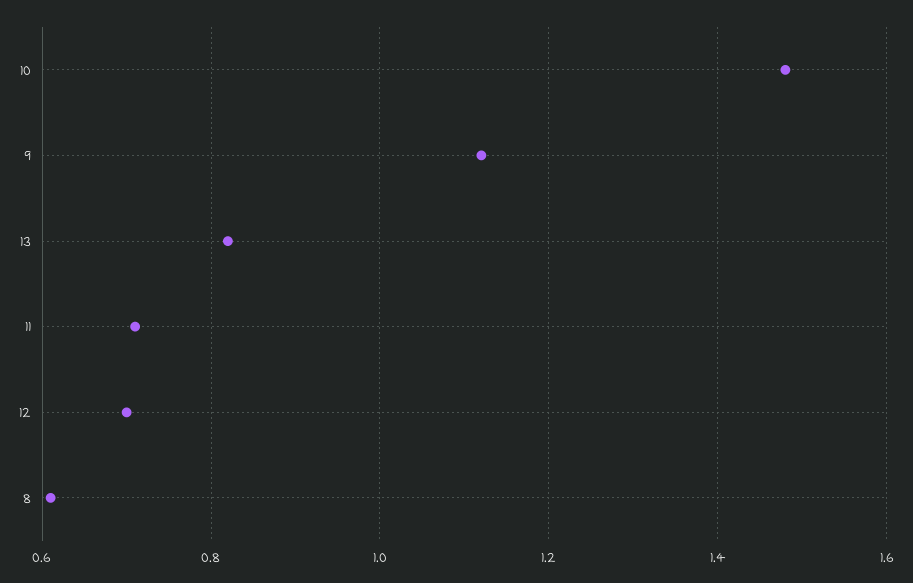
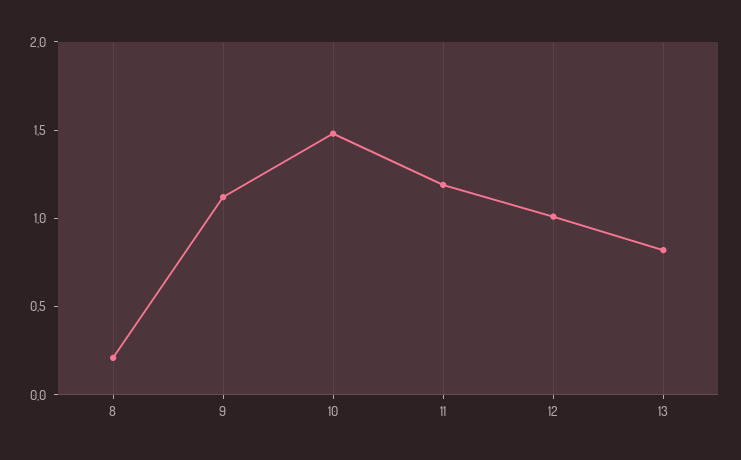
  {
    "10": 1.5,
    "9": 1.1,
    "13": 0.8,
-   "11": 0.7,
+   "11": 1.2,
-   "12": 0.7,
+   "12": 1,
-   "8": 0.6
+   "8": 0.2
  }

